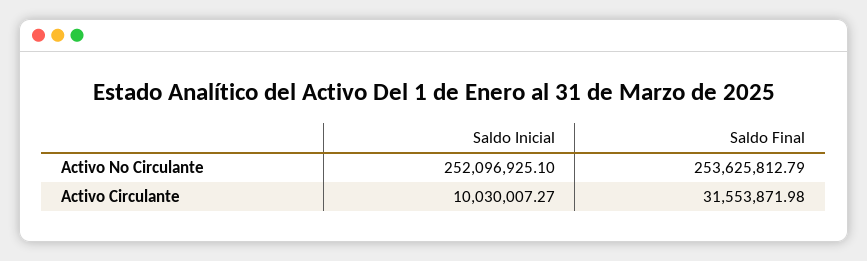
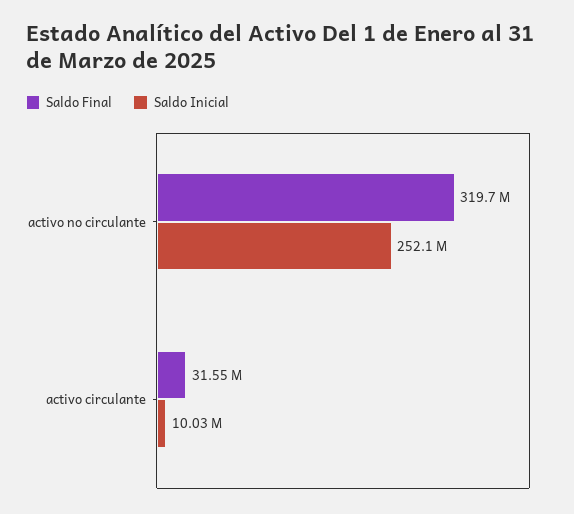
  {
    "Saldo Inicial": {
      "Activo No Circulante": 252096925.1,
      "Activo Circulante": 10030007.27
    },
    "Saldo Final": {
-     "Activo No Circulante": 253625812.79,
+     "Activo No Circulante": 319700000,
      "Activo Circulante": 31553871.98
    }
  }

